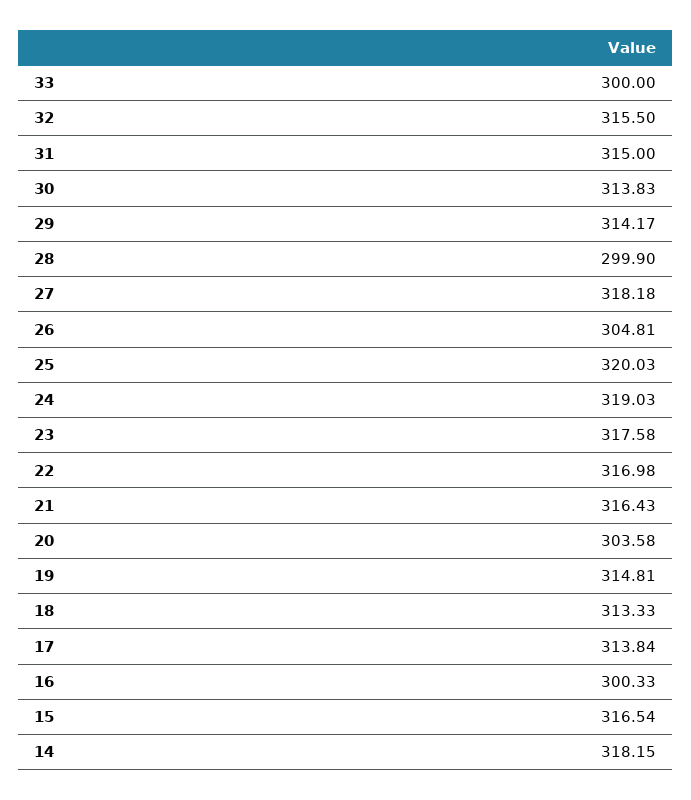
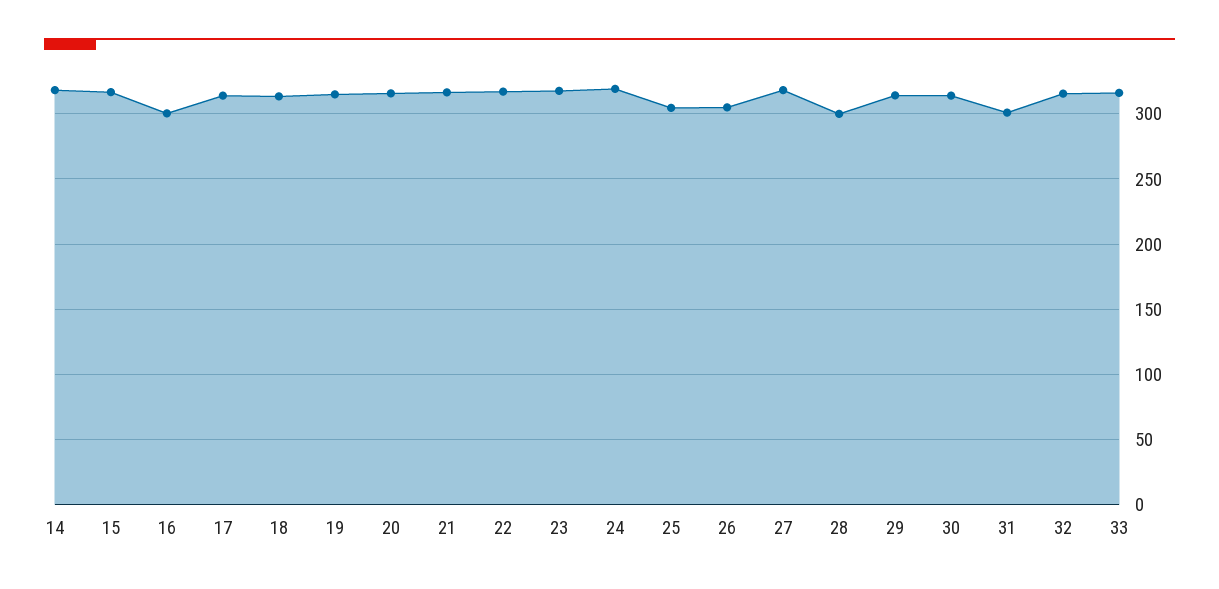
  {
-   "33": 300,
+   "33": 315,
    "32": 315.5,
-   "31": 315,
+   "31": 300,
    "30": 313.83,
    "29": 314.17,
    "28": 299.9,
    "27": 318.18,
    "26": 304.81,
-   "25": 320.03,
+   "25": 305,
    "24": 319.03,
    "23": 317.58,
    "22": 316.98,
    "21": 316.43,
-   "20": 303.58,
+   "20": 315,
    "19": 314.81,
    "18": 313.33,
    "17": 313.84,
    "16": 300.33,
    "15": 316.54,
    "14": 318.15
  }

